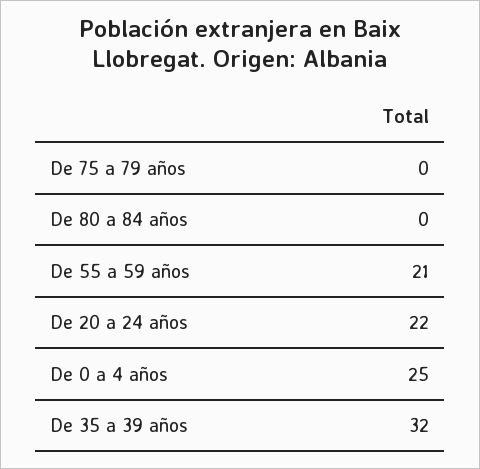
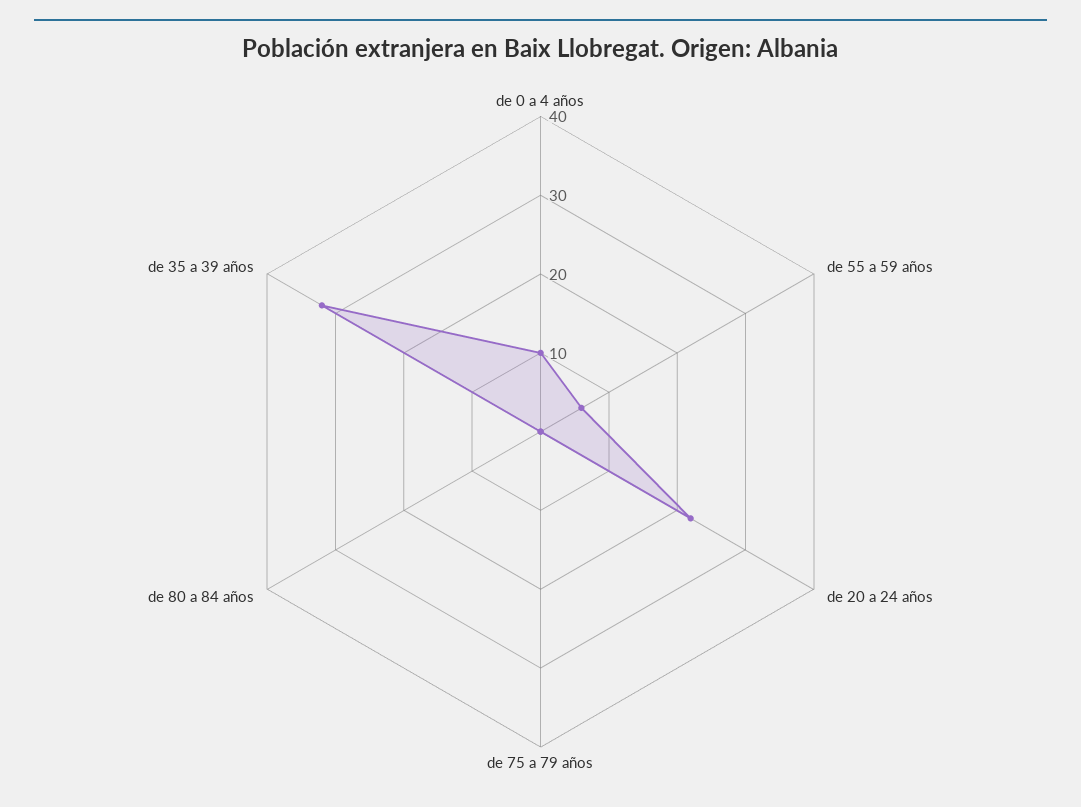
  {
    "De 75 a 79 años": 0,
    "De 80 a 84 años": 0,
-   "De 55 a 59 años": 21,
+   "De 55 a 59 años": 5,
    "De 20 a 24 años": 22,
-   "De 0 a 4 años": 25,
+   "De 0 a 4 años": 10,
    "De 35 a 39 años": 32
  }

